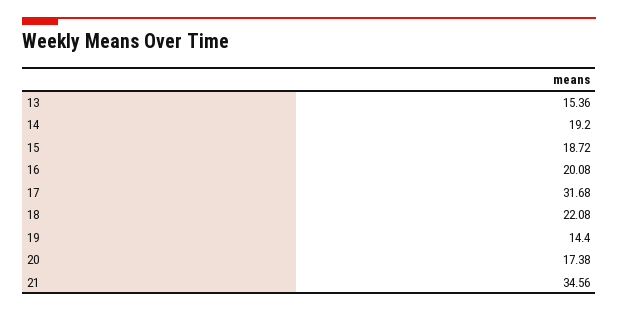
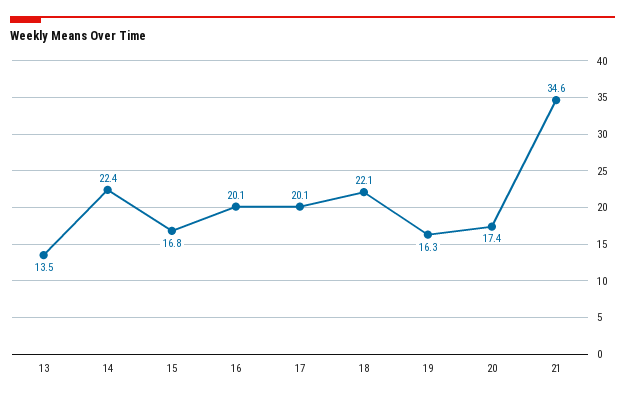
  {
-   "13": 15.36,
+   "13": 13.5,
-   "14": 19.2,
+   "14": 22.4,
-   "15": 18.72,
+   "15": 16.8,
    "16": 20.08,
-   "17": 31.68,
+   "17": 20.1,
    "18": 22.08,
-   "19": 14.4,
+   "19": 16.3,
    "20": 17.38,
    "21": 34.56
  }

